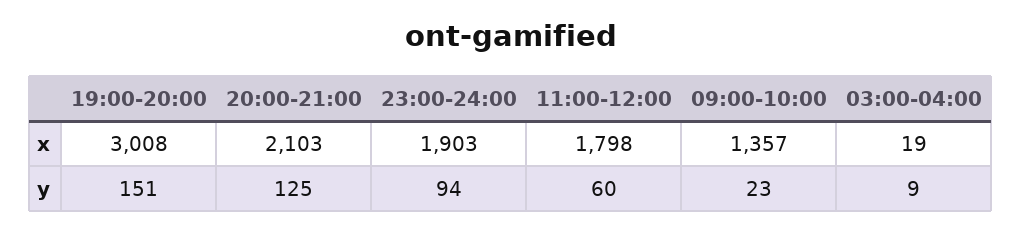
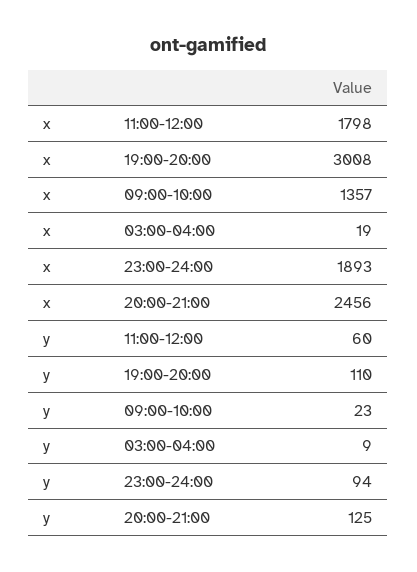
  {
    "19:00-20:00": {
      "x": 3008,
-     "y": 151
+     "y": 110
    },
    "20:00-21:00": {
-     "x": 2103,
+     "x": 2456,
      "y": 125
    },
    "23:00-24:00": {
-     "x": 1903,
+     "x": 1893,
      "y": 94
    },
    "11:00-12:00": {
      "x": 1798,
      "y": 60
    },
    "09:00-10:00": {
      "x": 1357,
      "y": 23
    },
    "03:00-04:00": {
      "x": 19,
      "y": 9
    }
  }

